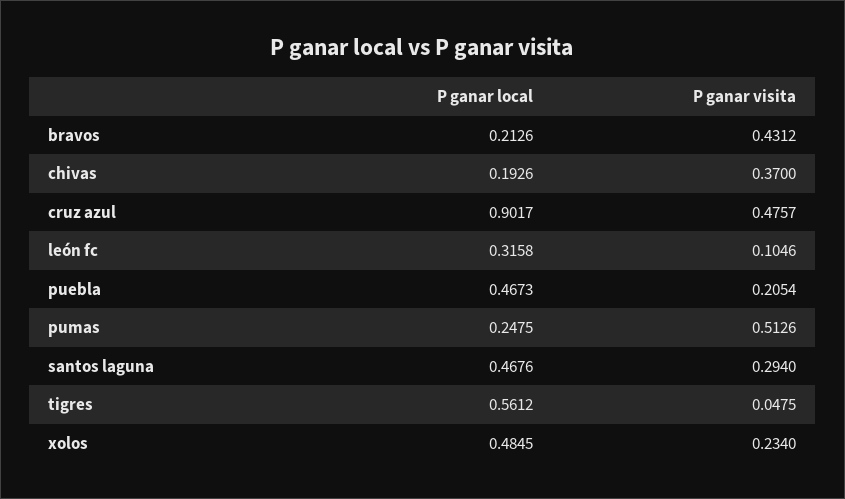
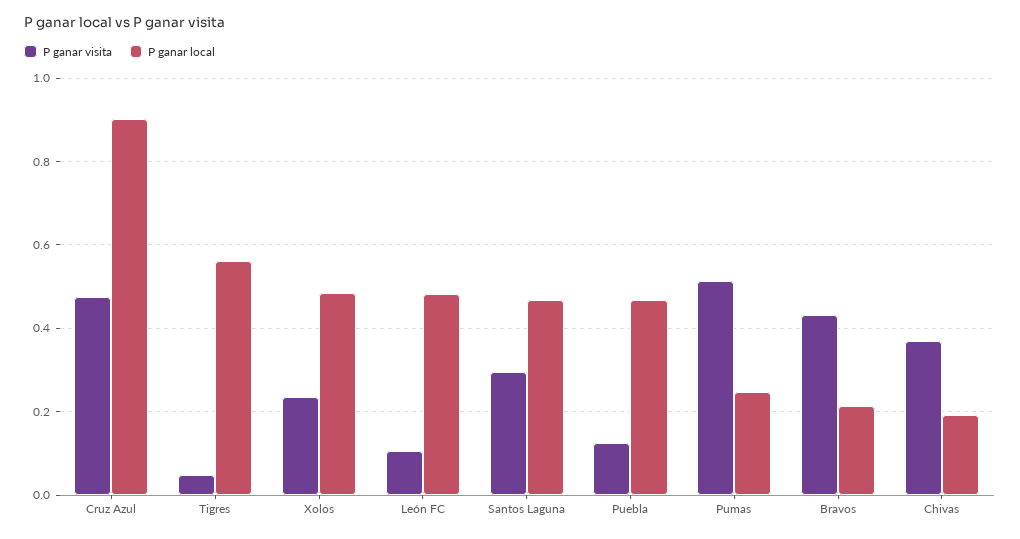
  {
    "P ganar local": {
      "bravos": 0.2126,
      "chivas": 0.1926,
      "cruz azul": 0.9017,
-     "león fc": 0.3158,
+     "león fc": 0.48,
      "puebla": 0.4673,
      "pumas": 0.2475,
      "santos laguna": 0.4676,
      "tigres": 0.5612,
      "xolos": 0.4845
    },
    "P ganar visita": {
      "bravos": 0.4312,
      "chivas": 0.37,
      "cruz azul": 0.4757,
      "león fc": 0.1046,
-     "puebla": 0.2054,
+     "puebla": 0.12,
      "pumas": 0.5126,
      "santos laguna": 0.294,
      "tigres": 0.0475,
      "xolos": 0.234
    }
  }

